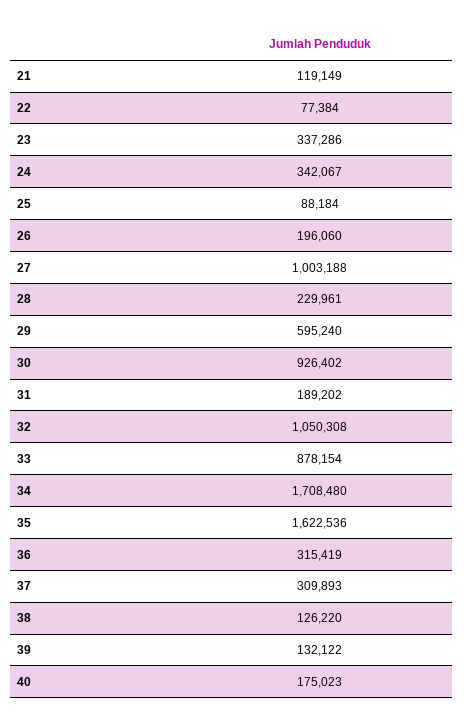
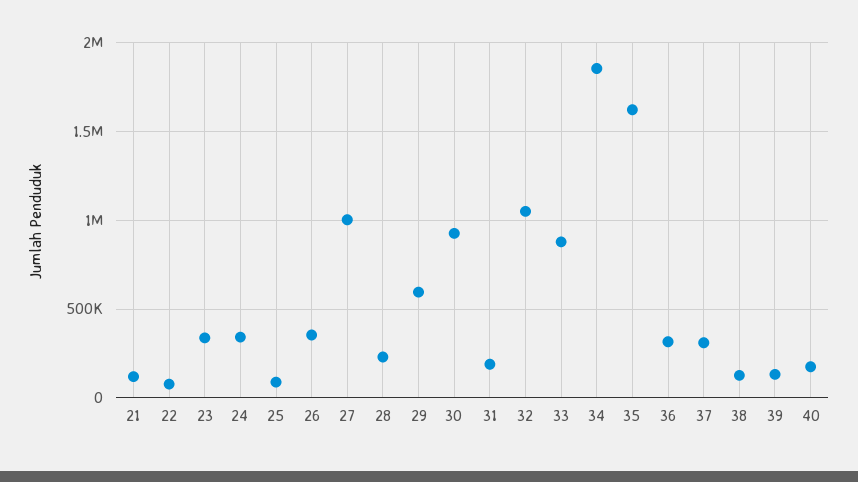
  {
    "21": 119149,
    "22": 77384,
    "23": 337286,
    "24": 342067,
    "25": 88184,
-   "26": 196060,
+   "26": 350000,
    "27": 1003188,
    "28": 229961,
    "29": 595240,
    "30": 926402,
    "31": 189202,
    "32": 1050308,
    "33": 878154,
-   "34": 1708480,
+   "34": 1850000,
    "35": 1622536,
    "36": 315419,
    "37": 309893,
    "38": 126220,
    "39": 132122,
    "40": 175023
  }

